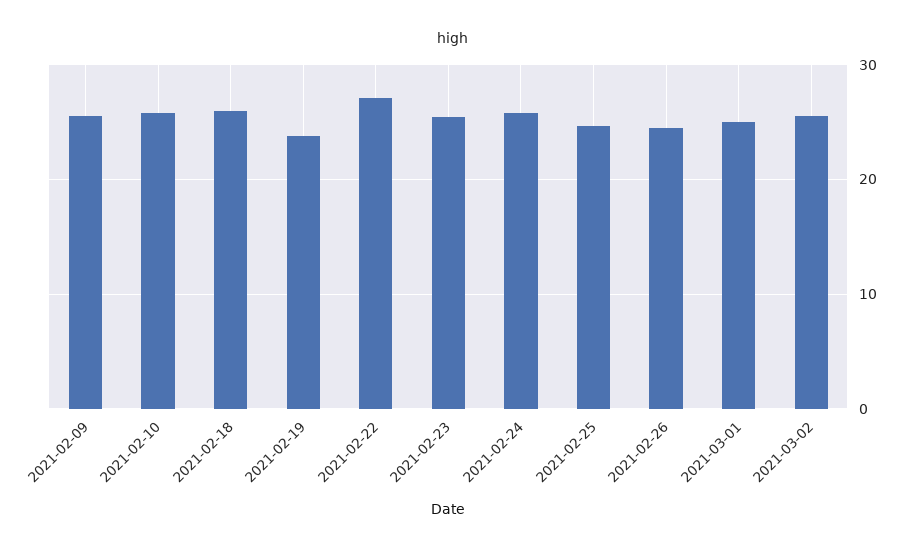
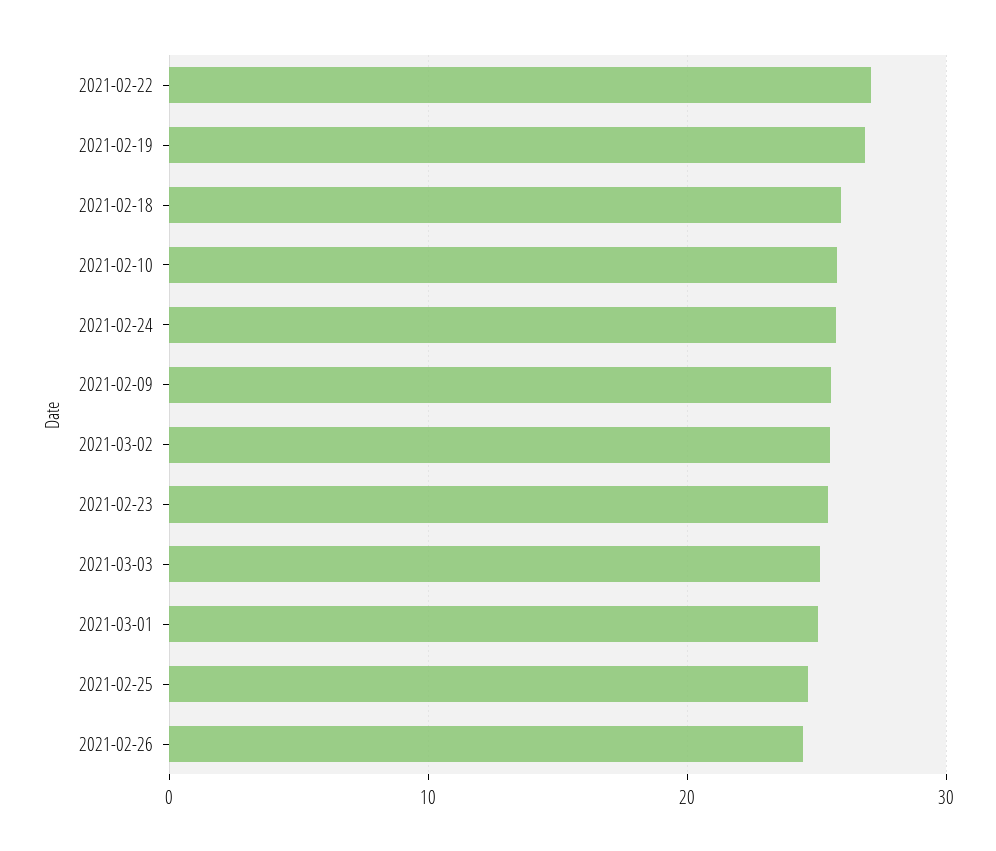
  {
    "2021-02-09": 26,
    "2021-02-10": 26,
    "2021-02-18": 26,
-   "2021-02-19": 24,
+   "2021-02-19": 27,
    "2021-02-22": 27,
    "2021-02-23": 25,
    "2021-02-24": 26,
    "2021-02-25": 25,
    "2021-02-26": 24,
    "2021-03-01": 25,
-   "2021-03-02": 26
+   "2021-03-02": 26,
+   "2021-03-03": 25
  }

